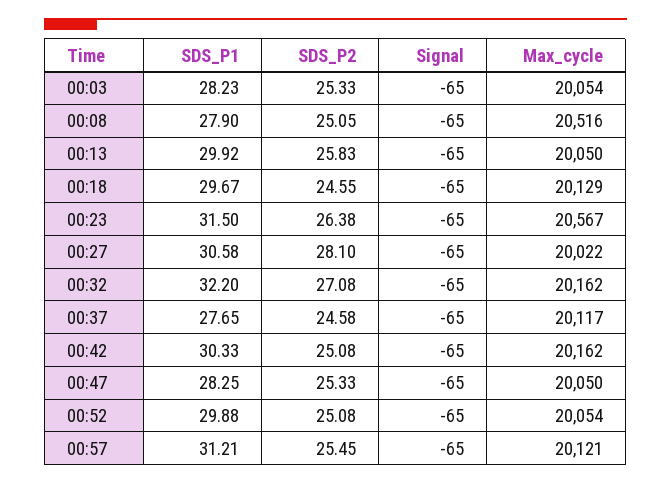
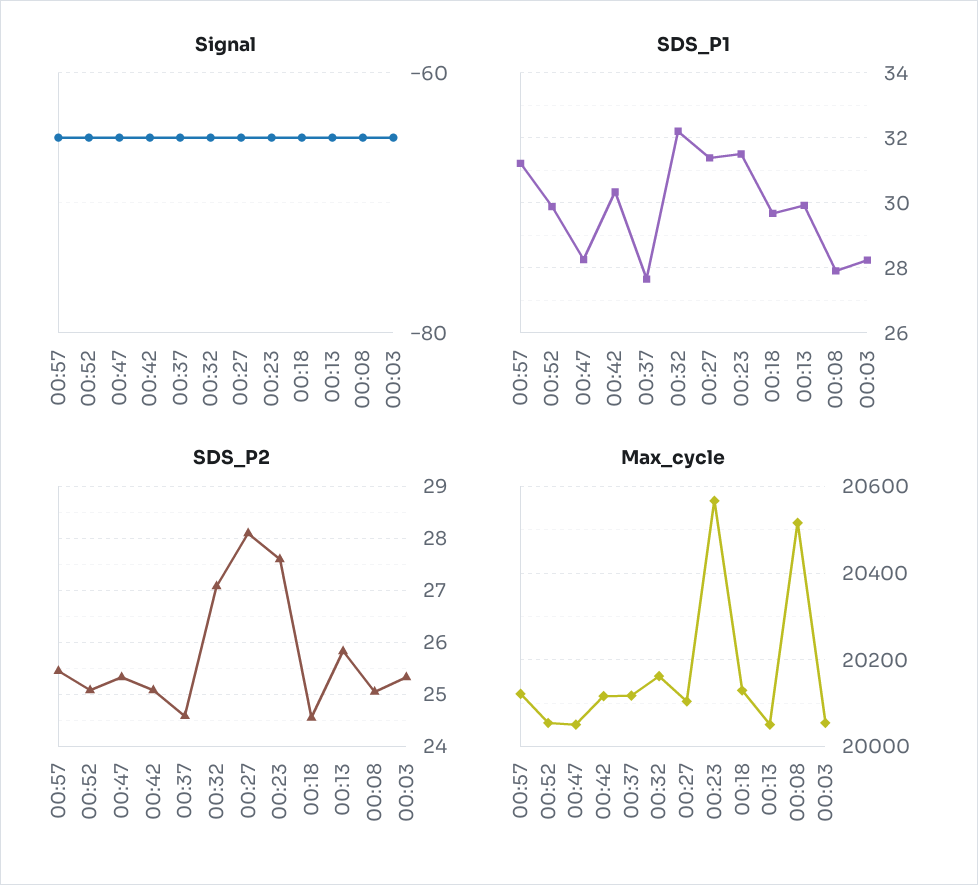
  {
    "SDS_P1": {
      "00:03": 28.23,
      "00:08": 27.9,
      "00:13": 29.92,
      "00:18": 29.67,
      "00:23": 31.5,
-     "00:27": 30.58,
+     "00:27": 31.4,
      "00:32": 32.2,
      "00:37": 27.65,
      "00:42": 30.33,
      "00:47": 28.25,
      "00:52": 29.88,
      "00:57": 31.21
    },
    "SDS_P2": {
      "00:03": 25.33,
      "00:08": 25.05,
      "00:13": 25.83,
      "00:18": 24.55,
-     "00:23": 26.38,
+     "00:23": 27.6,
      "00:27": 28.1,
      "00:32": 27.08,
      "00:37": 24.58,
      "00:42": 25.08,
      "00:47": 25.33,
      "00:52": 25.08,
      "00:57": 25.45
    },
    "Signal": {
      "00:03": -65,
      "00:08": -65,
      "00:13": -65,
      "00:18": -65,
      "00:23": -65,
      "00:27": -65,
      "00:32": -65,
      "00:37": -65,
      "00:42": -65,
      "00:47": -65,
      "00:52": -65,
      "00:57": -65
    },
    "Max_cycle": {
      "00:03": 20054,
      "00:08": 20516,
      "00:13": 20050,
      "00:18": 20129,
      "00:23": 20567,
-     "00:27": 20022,
+     "00:27": 20100,
      "00:32": 20162,
      "00:37": 20117,
-     "00:42": 20162,
+     "00:42": 20120,
      "00:47": 20050,
      "00:52": 20054,
      "00:57": 20121
    }
  }

